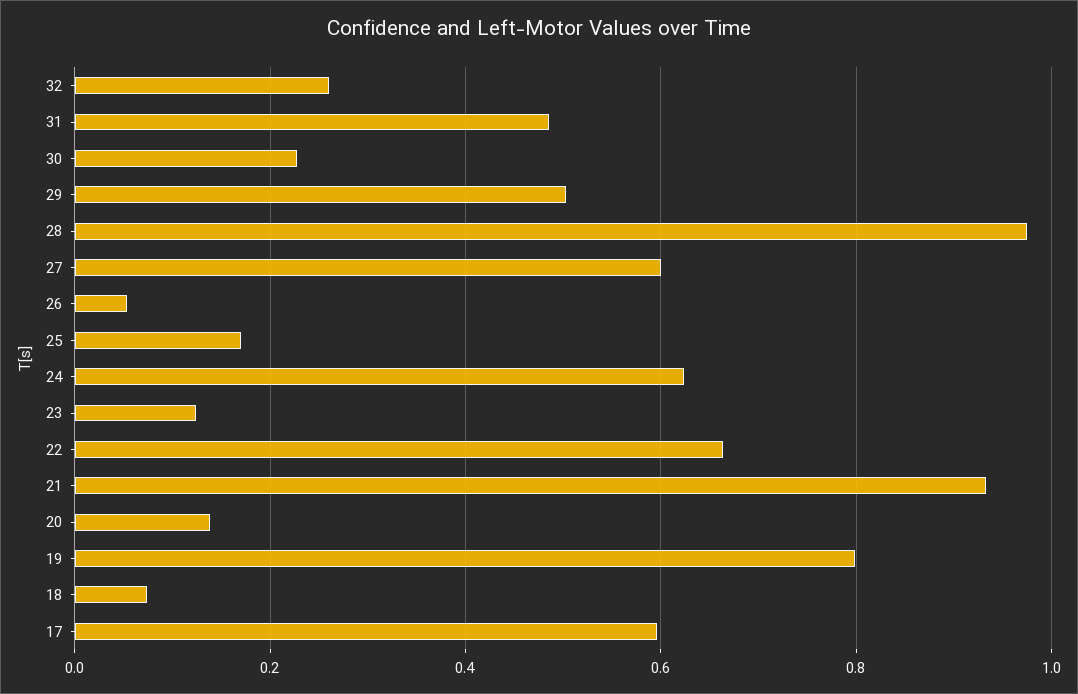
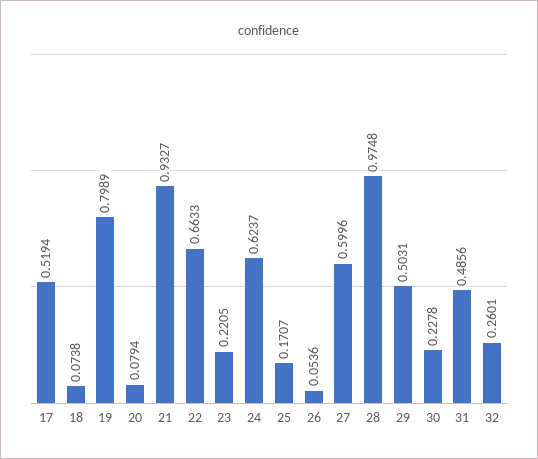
  {
    "32": 0.2601,
    "31": 0.4856,
    "30": 0.2278,
    "29": 0.5031,
    "28": 0.9748,
    "27": 0.5996,
    "26": 0.0536,
    "25": 0.1707,
    "24": 0.6237,
-   "23": 0.12,
+   "23": 0.2205,
    "22": 0.6633,
    "21": 0.9327,
-   "20": 0.14,
+   "20": 0.0794,
    "19": 0.7989,
    "18": 0.0738,
-   "17": 0.6
+   "17": 0.5194
  }

